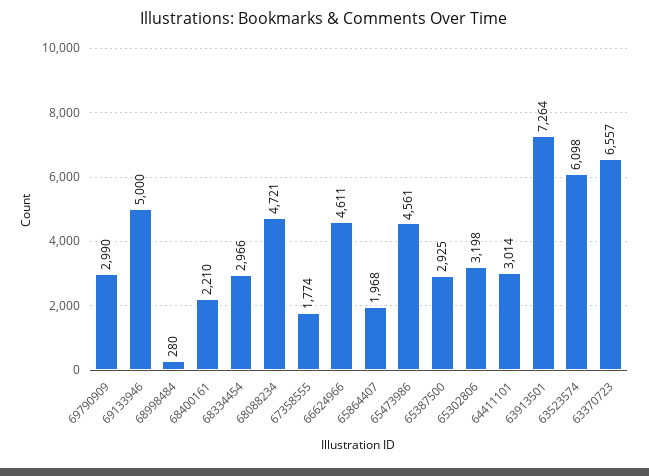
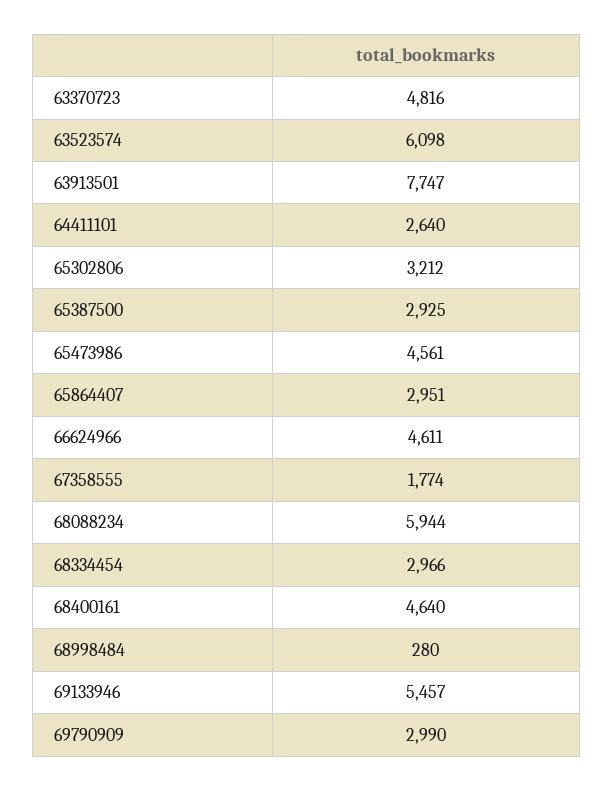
  {
    "69790909": 2990,
-   "69133946": 5000,
+   "69133946": 5457,
    "68998484": 280,
-   "68400161": 2210,
+   "68400161": 4640,
    "68334454": 2966,
-   "68088234": 4721,
+   "68088234": 5944,
    "67358555": 1774,
    "66624966": 4611,
-   "65864407": 1968,
+   "65864407": 2951,
    "65473986": 4561,
    "65387500": 2925,
-   "65302806": 3198,
+   "65302806": 3212,
-   "64411101": 3014,
+   "64411101": 2640,
-   "63913501": 7264,
+   "63913501": 7747,
    "63523574": 6098,
-   "63370723": 6557
+   "63370723": 4816
  }

